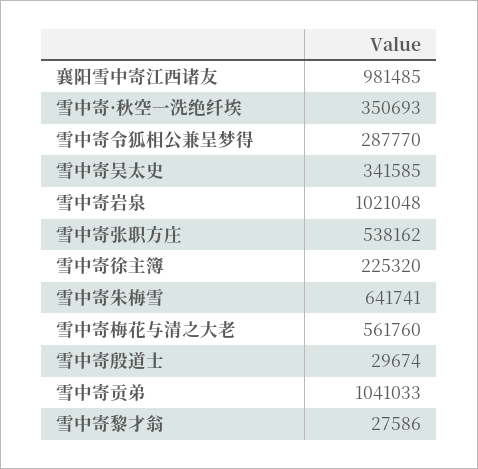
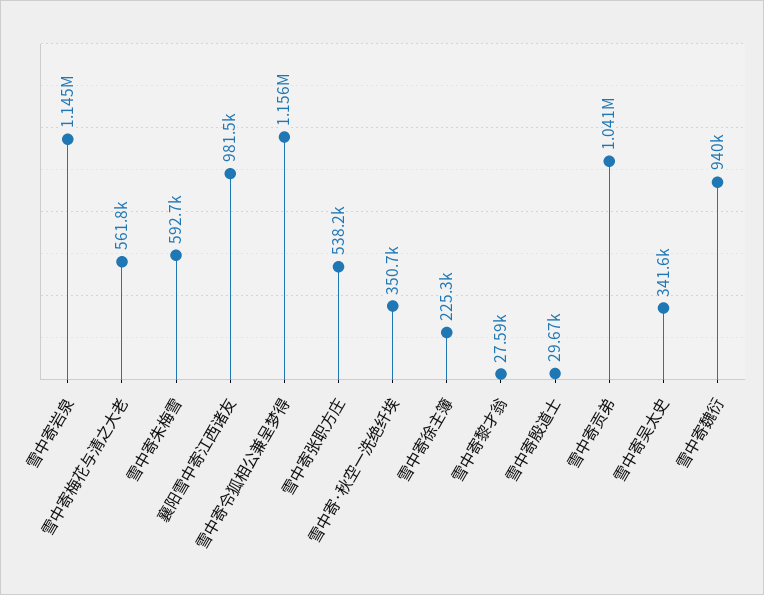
  {
    "襄阳雪中寄江西诸友": 981485,
    "雪中寄·秋空一洗绝纤埃": 350693,
-   "雪中寄令狐相公兼呈梦得": 287770,
+   "雪中寄令狐相公兼呈梦得": 1156000,
    "雪中寄吴太史": 341585,
-   "雪中寄岩泉": 1021048,
+   "雪中寄岩泉": 1145000,
    "雪中寄张职方庄": 538162,
    "雪中寄徐主簿": 225320,
-   "雪中寄朱梅雪": 641741,
+   "雪中寄朱梅雪": 592700,
    "雪中寄梅花与清之大老": 561760,
    "雪中寄殷道士": 29674,
    "雪中寄贡弟": 1041033,
-   "雪中寄黎才翁": 27586
+   "雪中寄黎才翁": 27586,
+   "雪中寄魏衍": 940000
  }

